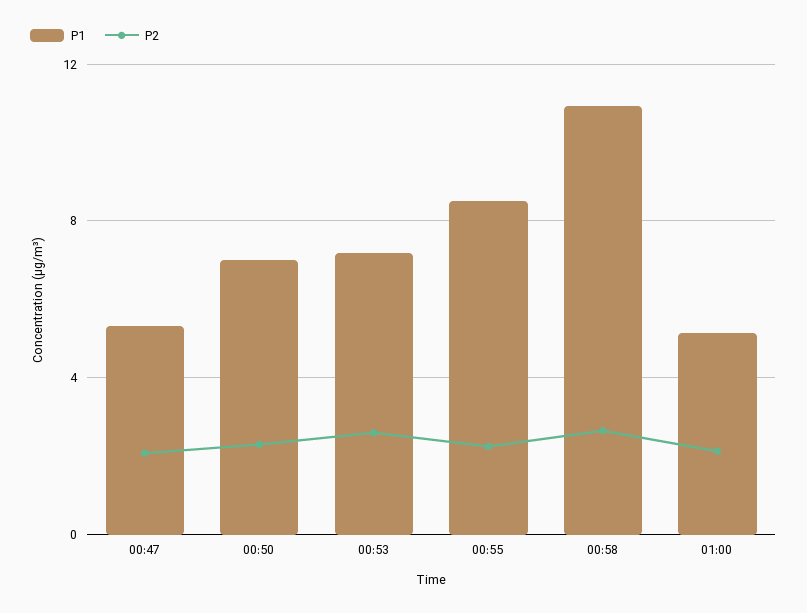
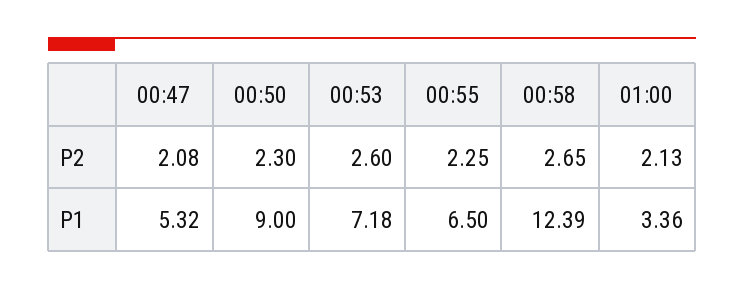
  {
    "P1": {
      "00:47": 5.32,
-     "00:50": 7,
+     "00:50": 9,
      "00:53": 7.18,
-     "00:55": 8.5,
+     "00:55": 6.5,
-     "00:58": 11,
+     "00:58": 12.39,
-     "01:00": 5
+     "01:00": 3.36
    },
    "P2": {
      "00:47": 2.08,
      "00:50": 2.3,
      "00:53": 2.6,
      "00:55": 2.25,
      "00:58": 2.65,
      "01:00": 2.13
    }
  }

